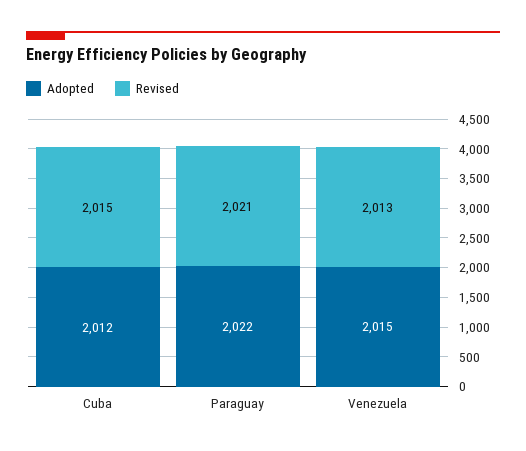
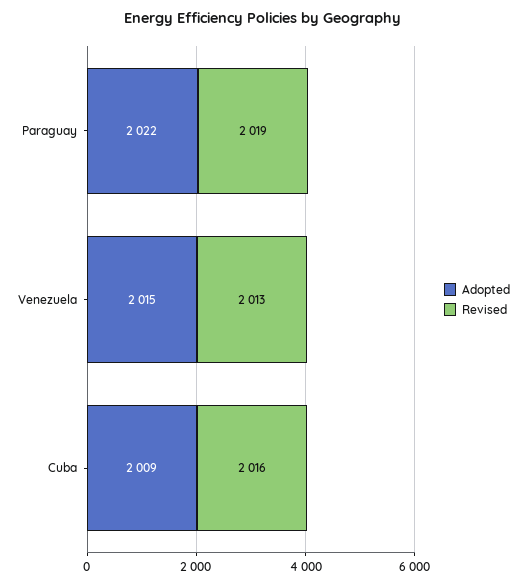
  {
    "Adopted": {
-     "Cuba": 2012,
+     "Cuba": 2009,
      "Paraguay": 2022,
      "Venezuela": 2015
    },
    "Revised": {
-     "Cuba": 2015,
+     "Cuba": 2016,
-     "Paraguay": 2021,
+     "Paraguay": 2019,
      "Venezuela": 2013
    }
  }

